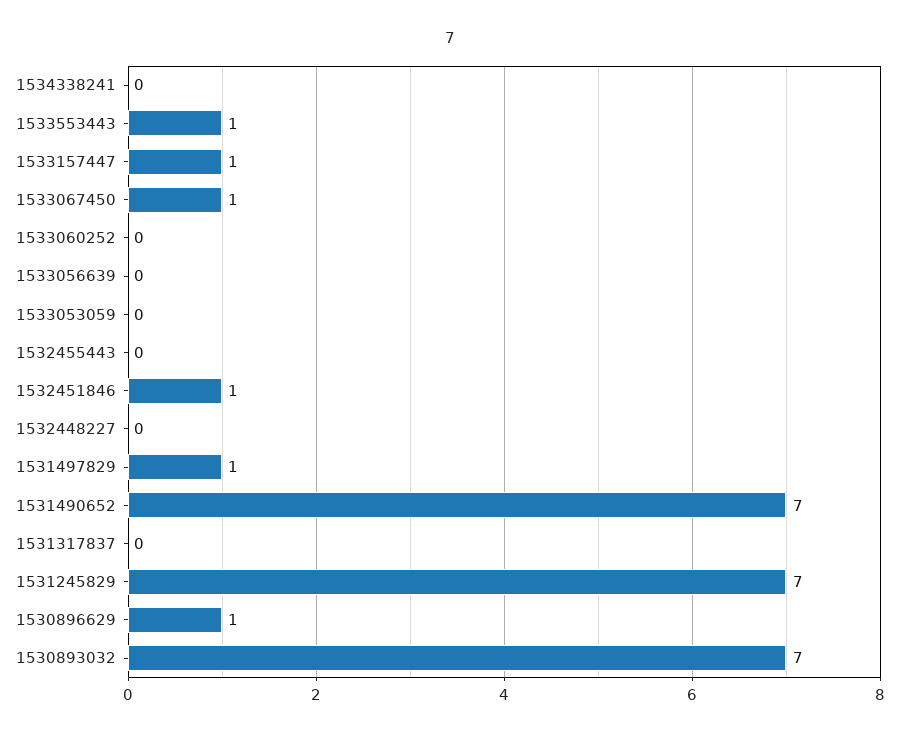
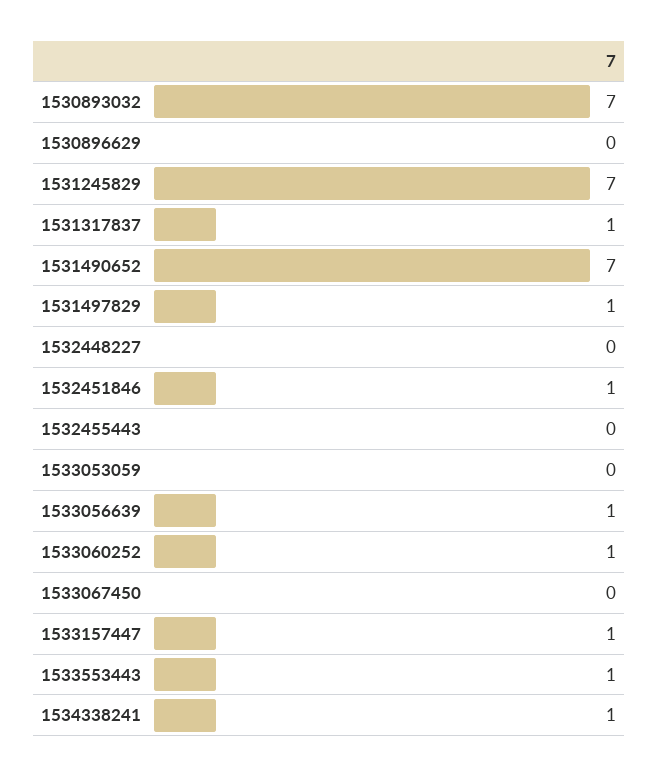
  {
-   "1534338241": 0,
+   "1534338241": 1,
    "1533553443": 1,
    "1533157447": 1,
-   "1533067450": 1,
+   "1533067450": 0,
-   "1533060252": 0,
+   "1533060252": 1,
-   "1533056639": 0,
+   "1533056639": 1,
    "1533053059": 0,
    "1532455443": 0,
    "1532451846": 1,
    "1532448227": 0,
    "1531497829": 1,
    "1531490652": 7,
-   "1531317837": 0,
+   "1531317837": 1,
    "1531245829": 7,
-   "1530896629": 1,
+   "1530896629": 0,
    "1530893032": 7
  }

